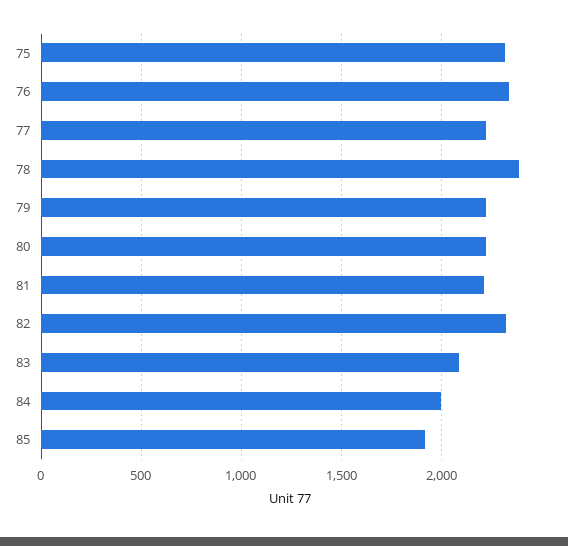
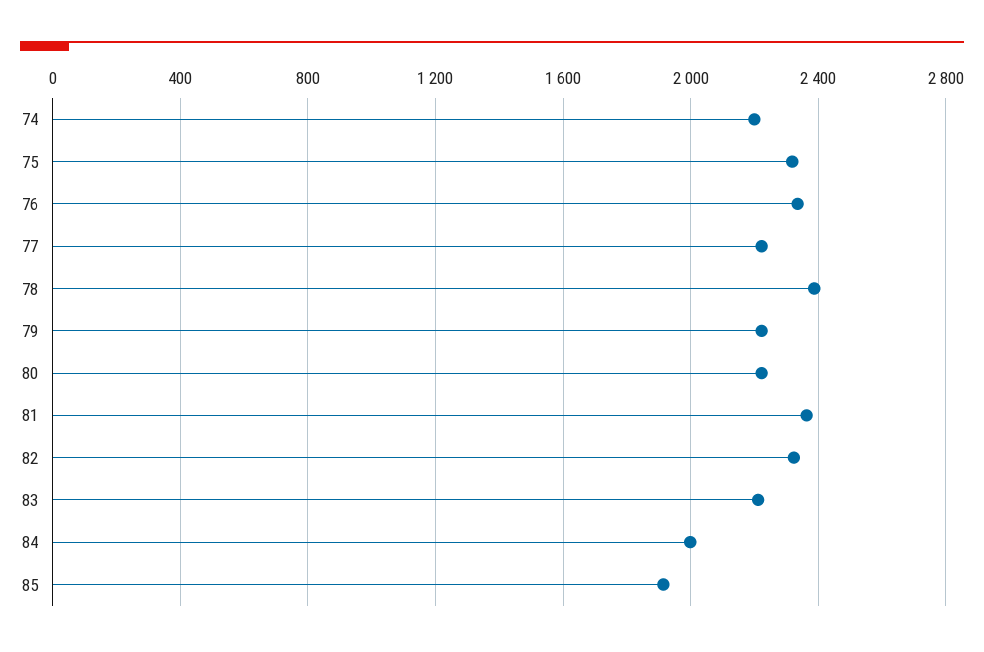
  {
    "75": 2300,
    "76": 2350,
    "77": 2200,
    "78": 2400,
    "79": 2200,
    "80": 2200,
-   "81": 2200,
+   "81": 2350,
    "82": 2300,
-   "83": 2100,
+   "83": 2200,
    "84": 2000,
-   "85": 1900
+   "85": 1900,
+   "74": 2200
  }

